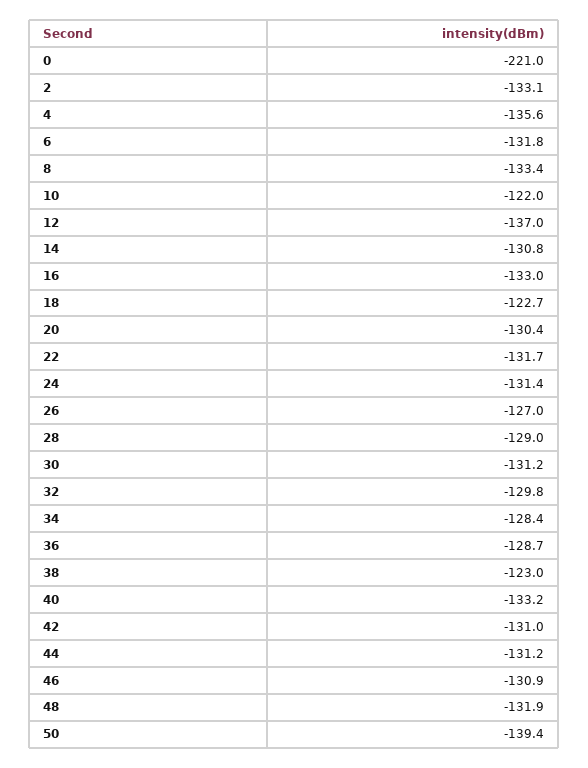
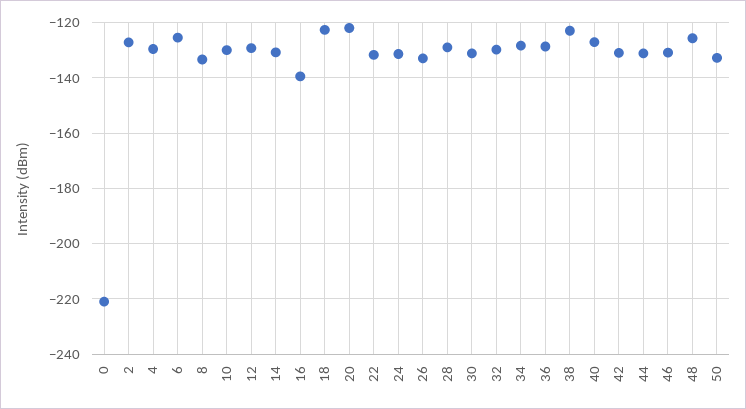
  {
    "0": -221,
-   "2": -133.1,
+   "2": -127.5,
-   "4": -135.6,
+   "4": -130,
-   "6": -131.8,
+   "6": -125,
    "8": -133.4,
-   "10": -122,
+   "10": -130,
-   "12": -137,
+   "12": -130,
    "14": -130.8,
-   "16": -133,
+   "16": -140,
    "18": -122.7,
-   "20": -130.4,
+   "20": -122.5,
    "22": -131.7,
    "24": -131.4,
-   "26": -127,
+   "26": -132.5,
    "28": -129,
    "30": -131.2,
    "32": -129.8,
    "34": -128.4,
    "36": -128.7,
    "38": -123,
-   "40": -133.2,
+   "40": -127.5,
    "42": -131,
    "44": -131.2,
    "46": -130.9,
-   "48": -131.9,
+   "48": -125,
-   "50": -139.4
+   "50": -132.5
  }

